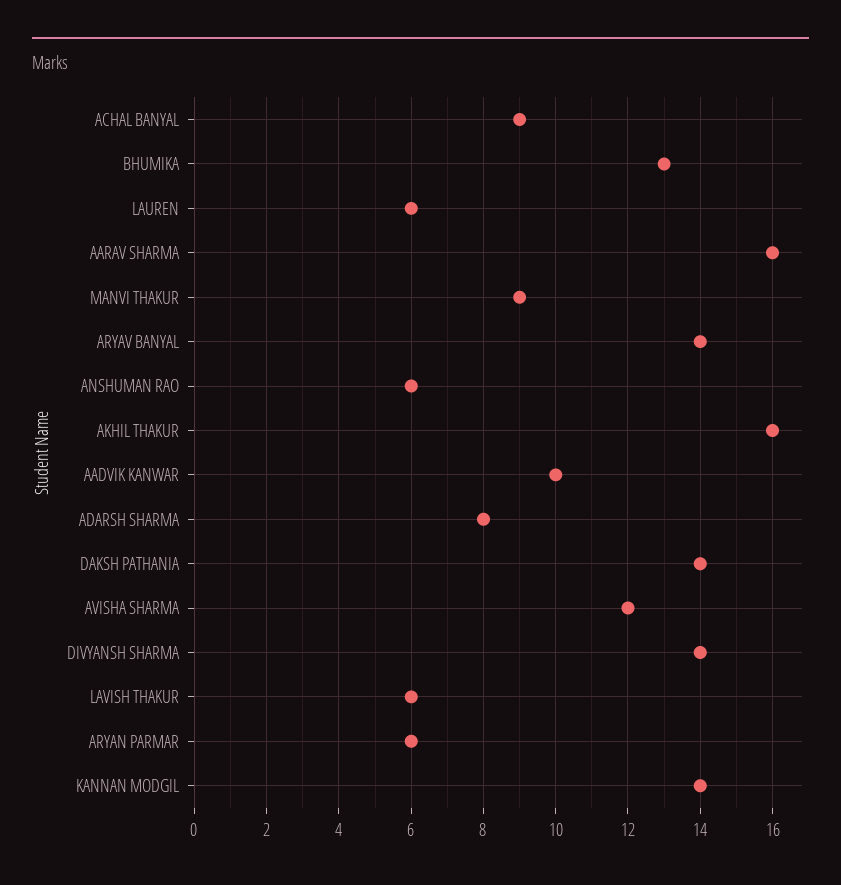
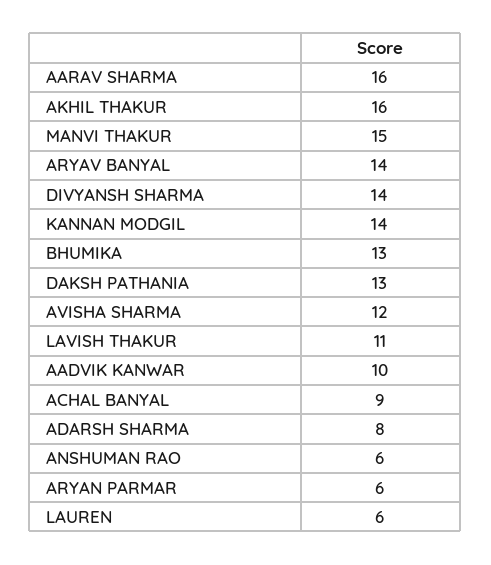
  {
    "ACHAL BANYAL": 9,
    "BHUMIKA": 13,
    "LAUREN": 6,
    "AARAV SHARMA": 16,
-   "MANVI THAKUR": 9,
+   "MANVI THAKUR": 15,
    "ARYAV BANYAL": 14,
    "ANSHUMAN RAO": 6,
    "AKHIL THAKUR": 16,
    "AADVIK KANWAR": 10,
    "ADARSH SHARMA": 8,
-   "DAKSH PATHANIA": 14,
+   "DAKSH PATHANIA": 13,
    "AVISHA SHARMA": 12,
    "DIVYANSH SHARMA": 14,
-   "LAVISH THAKUR": 6,
+   "LAVISH THAKUR": 11,
    "ARYAN PARMAR": 6,
    "KANNAN MODGIL": 14
  }

